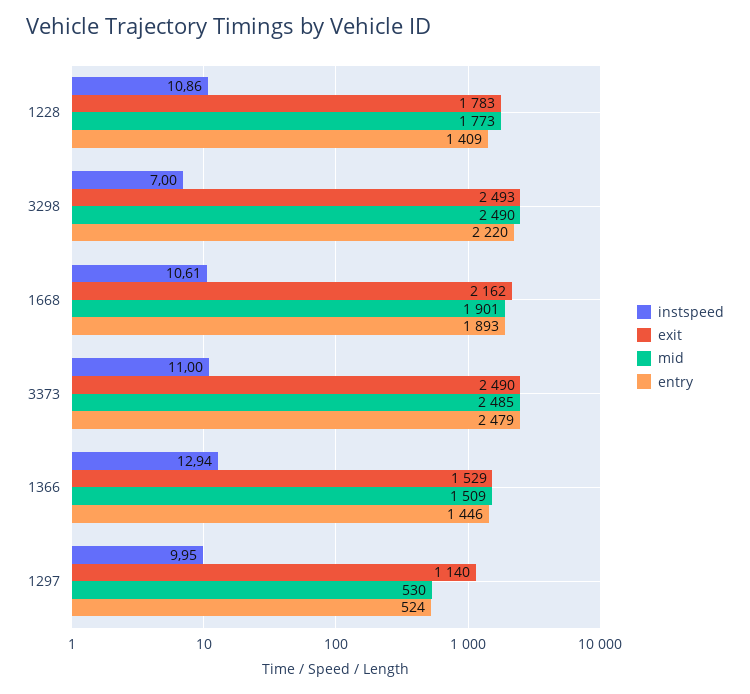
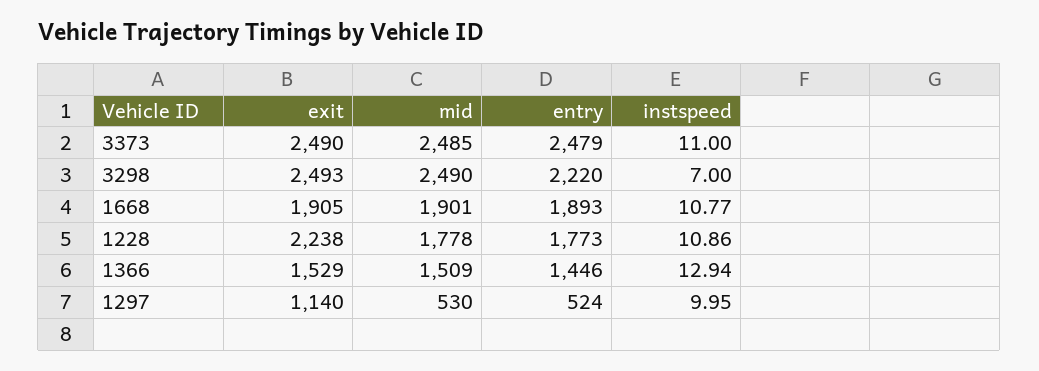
  {
    "instspeed": {
      "1228": 10.86,
      "3298": 7,
-     "1668": 10.61,
+     "1668": 10.77,
      "3373": 11,
      "1366": 12.94,
      "1297": 9.95
    },
    "exit": {
-     "1228": 1783,
+     "1228": 2238,
      "3298": 2493,
-     "1668": 2162,
+     "1668": 1905,
      "3373": 2490,
      "1366": 1529,
      "1297": 1140
    },
    "mid": {
-     "1228": 1773,
+     "1228": 1778,
      "3298": 2490,
      "1668": 1901,
      "3373": 2485,
      "1366": 1509,
      "1297": 530
    },
    "entry": {
-     "1228": 1409,
+     "1228": 1773,
      "3298": 2220,
      "1668": 1893,
      "3373": 2479,
      "1366": 1446,
      "1297": 524
    }
  }

